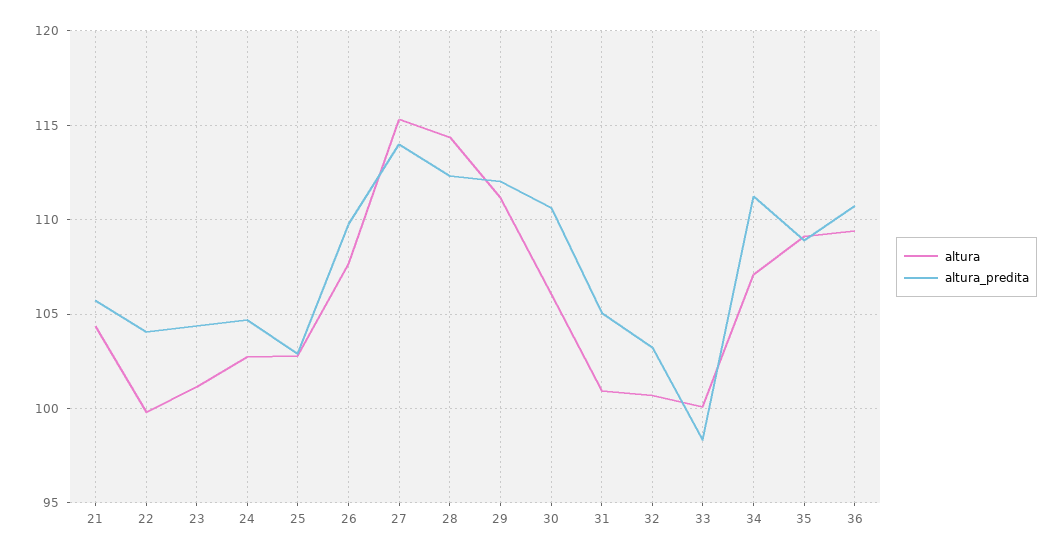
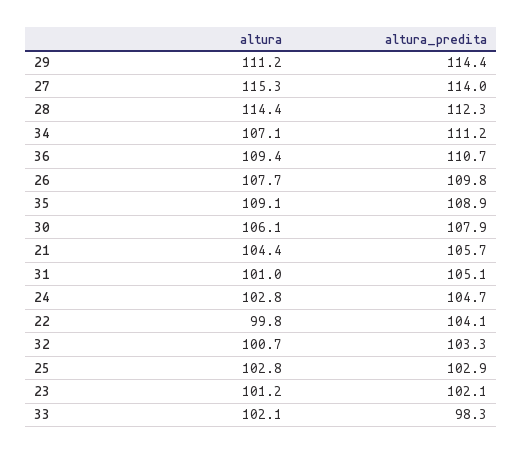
  {
    "altura": {
      "21": 104.4,
      "22": 99.8,
      "23": 101.2,
      "24": 102.8,
      "25": 102.8,
      "26": 107.7,
      "27": 115.3,
      "28": 114.4,
      "29": 111.2,
      "30": 106.1,
      "31": 101,
      "32": 100.7,
-     "33": 100,
+     "33": 102.1,
      "34": 107.1,
      "35": 109.1,
      "36": 109.4
    },
    "altura_predita": {
      "21": 105.7,
      "22": 104.1,
-     "23": 104.5,
+     "23": 102.1,
      "24": 104.7,
      "25": 102.9,
      "26": 109.8,
      "27": 114,
      "28": 112.3,
-     "29": 112,
+     "29": 114.4,
-     "30": 110.5,
+     "30": 107.9,
      "31": 105.1,
      "32": 103.3,
      "33": 98.3,
      "34": 111.2,
      "35": 108.9,
      "36": 110.7
    }
  }

